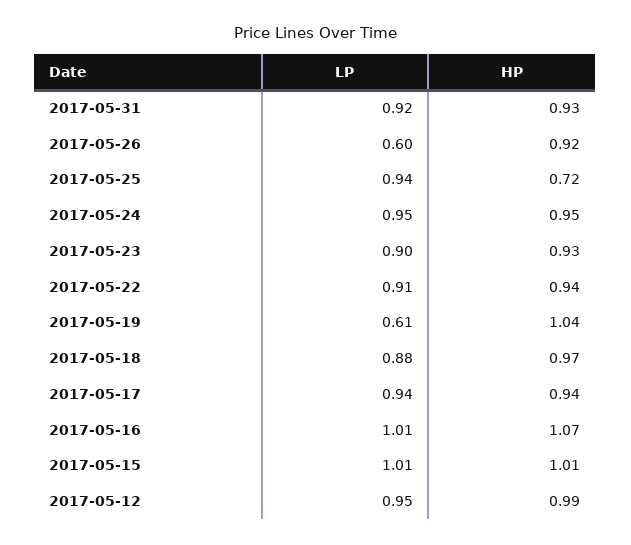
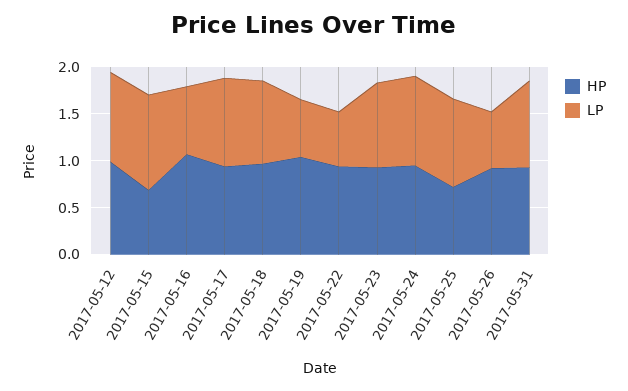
  {
    "LP": {
      "2017-05-31": 0.92,
      "2017-05-26": 0.6,
      "2017-05-25": 0.94,
      "2017-05-24": 0.95,
      "2017-05-23": 0.9,
-     "2017-05-22": 0.91,
+     "2017-05-22": 0.6,
      "2017-05-19": 0.61,
      "2017-05-18": 0.88,
      "2017-05-17": 0.94,
-     "2017-05-16": 1.01,
+     "2017-05-16": 0.7,
      "2017-05-15": 1.01,
      "2017-05-12": 0.95
    },
    "HP": {
      "2017-05-31": 0.93,
      "2017-05-26": 0.92,
      "2017-05-25": 0.72,
      "2017-05-24": 0.95,
      "2017-05-23": 0.93,
      "2017-05-22": 0.94,
      "2017-05-19": 1.04,
      "2017-05-18": 0.97,
      "2017-05-17": 0.94,
      "2017-05-16": 1.07,
-     "2017-05-15": 1.01,
+     "2017-05-15": 0.7,
      "2017-05-12": 0.99
    }
  }

